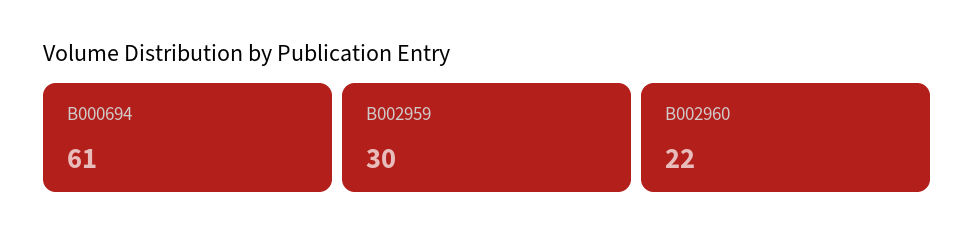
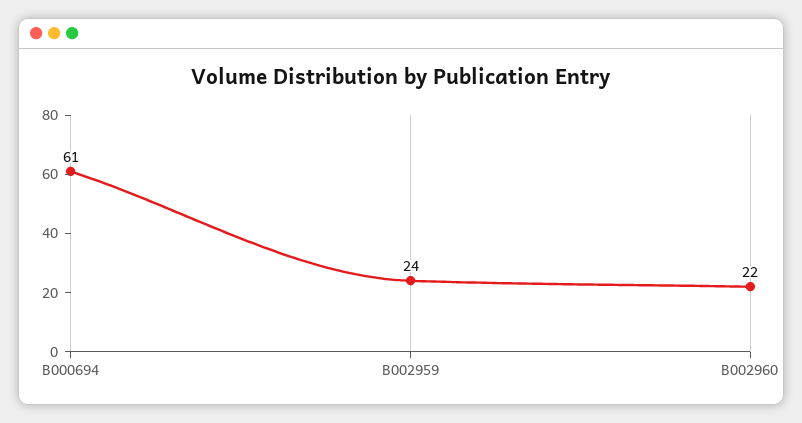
  {
    "B000694": 61,
-   "B002959": 30,
+   "B002959": 24,
    "B002960": 22
  }

